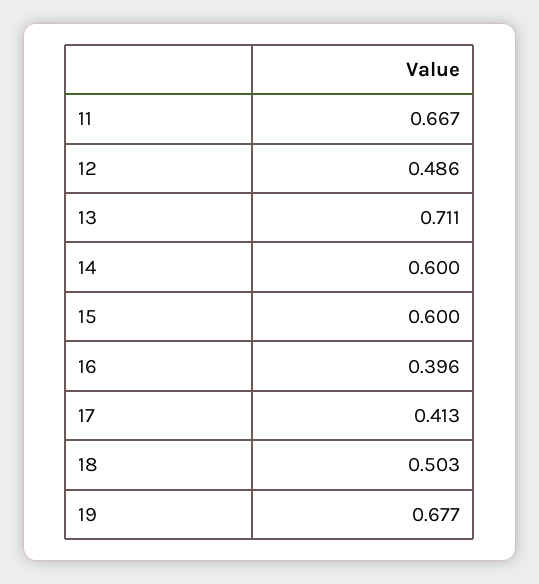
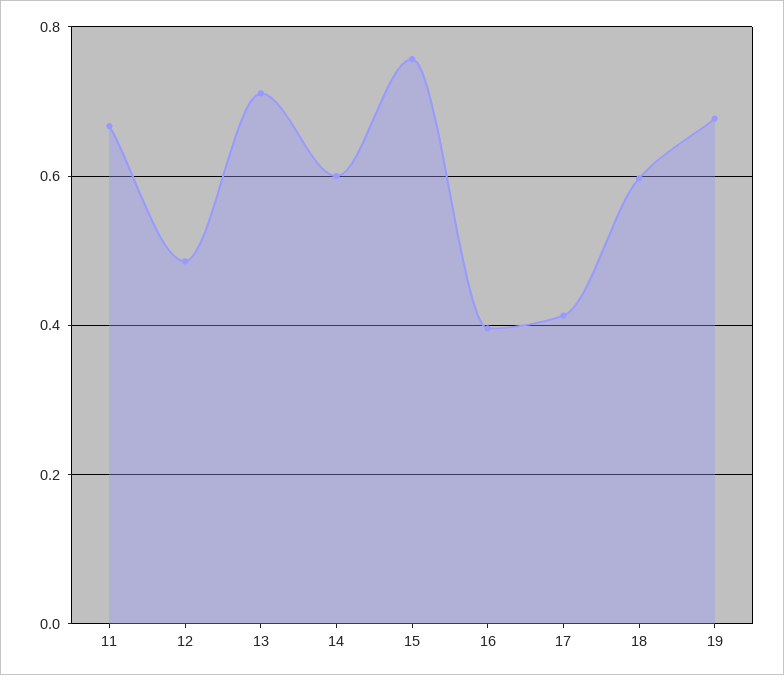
  {
    "11": 0.667,
    "12": 0.486,
    "13": 0.711,
    "14": 0.6,
-   "15": 0.6,
+   "15": 0.76,
    "16": 0.396,
    "17": 0.413,
-   "18": 0.503,
+   "18": 0.6,
    "19": 0.677
  }

